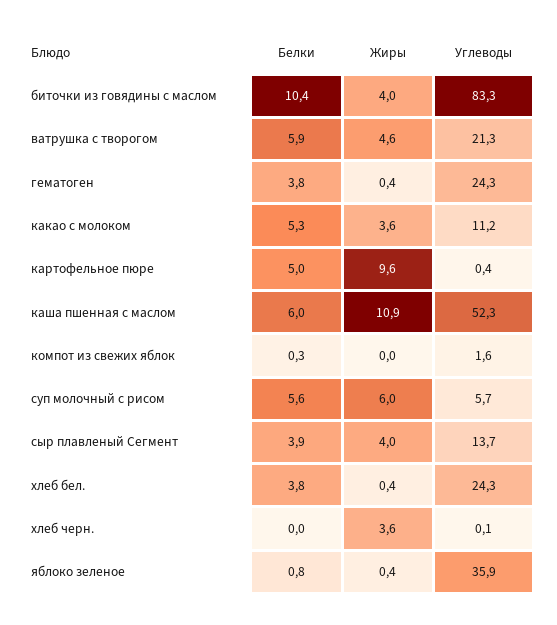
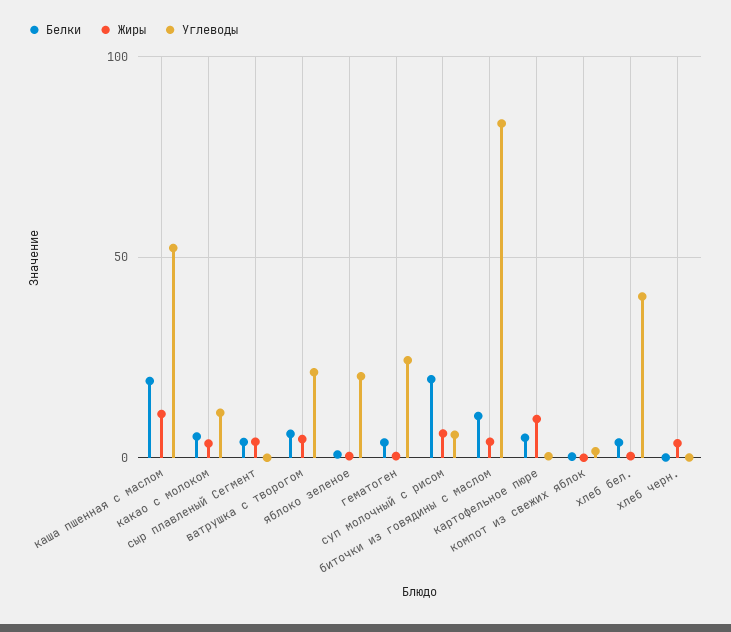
  {
    "Белки": {
      "биточки из говядины с маслом": 10.4,
      "ватрушка с творогом": 5.9,
      "гематоген": 3.8,
      "какао с молоком": 5.3,
      "картофельное пюре": 5,
-     "каша пшенная с маслом": 6,
+     "каша пшенная с маслом": 20,
      "компот из свежих яблок": 0.3,
-     "суп молочный с рисом": 5.6,
+     "суп молочный с рисом": 20,
      "сыр плавленый Сегмент": 3.9,
      "хлеб бел.": 3.8,
      "хлеб черн.": 0,
      "яблоко зеленое": 0.8
    },
    "Жиры": {
      "биточки из говядины с маслом": 4,
      "ватрушка с творогом": 4.6,
      "гематоген": 0.4,
      "какао с молоком": 3.6,
      "картофельное пюре": 9.6,
      "каша пшенная с маслом": 10.9,
      "компот из свежих яблок": 0,
      "суп молочный с рисом": 6,
      "сыр плавленый Сегмент": 4,
      "хлеб бел.": 0.4,
      "хлеб черн.": 3.6,
      "яблоко зеленое": 0.4
    },
    "Углеводы": {
      "биточки из говядины с маслом": 83.3,
      "ватрушка с творогом": 21.3,
      "гематоген": 24.3,
      "какао с молоком": 11.2,
      "картофельное пюре": 0.4,
      "каша пшенная с маслом": 52.3,
      "компот из свежих яблок": 1.6,
      "суп молочный с рисом": 5.7,
-     "сыр плавленый Сегмент": 13.7,
+     "сыр плавленый Сегмент": 0,
-     "хлеб бел.": 24.3,
+     "хлеб бел.": 40,
      "хлеб черн.": 0.1,
-     "яблоко зеленое": 35.9
+     "яблоко зеленое": 20
    }
  }

